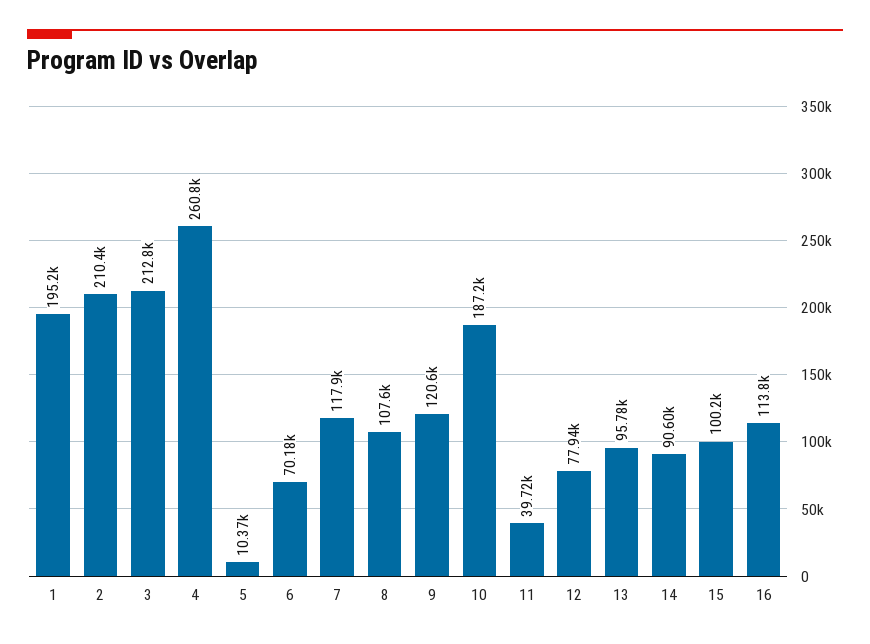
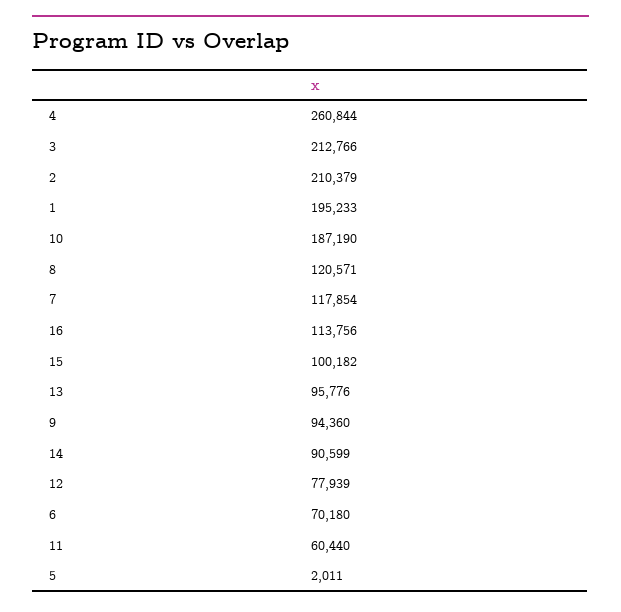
  {
    "1": 195233,
    "2": 210379,
    "3": 212766,
    "4": 260844,
-   "5": 10370,
+   "5": 2011,
    "6": 70180,
    "7": 117854,
-   "8": 107600,
+   "8": 120571,
-   "9": 120600,
+   "9": 94360,
    "10": 187190,
-   "11": 39720,
+   "11": 60440,
    "12": 77939,
    "13": 95776,
    "14": 90599,
    "15": 100182,
    "16": 113756
  }

